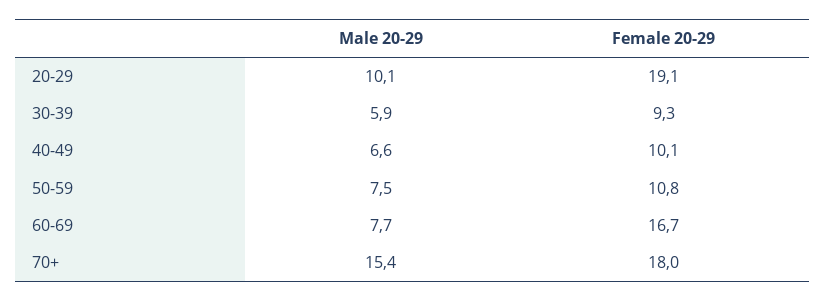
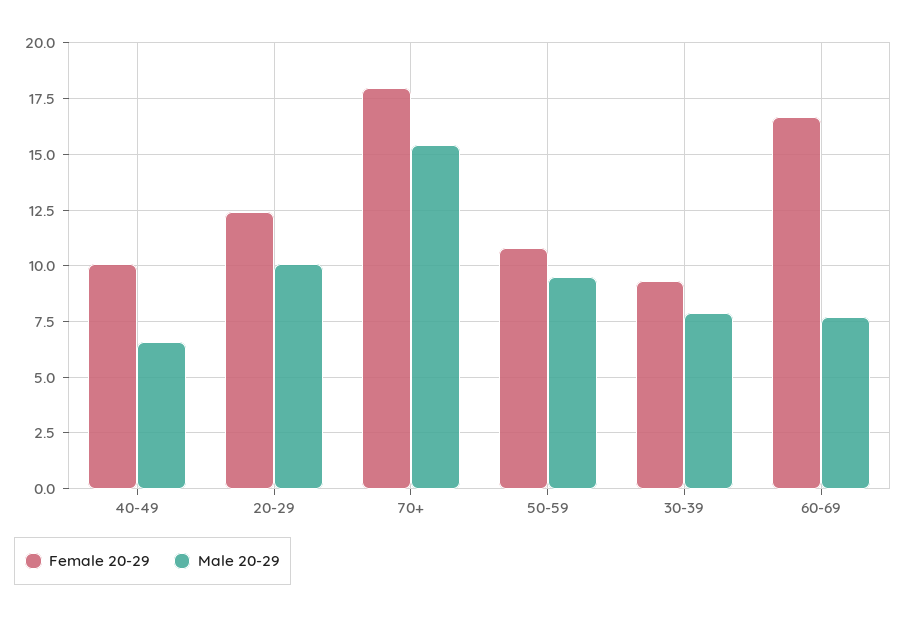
  {
    "Male 20-29": {
      "20-29": 10.1,
-     "30-39": 5.9,
+     "30-39": 8,
      "40-49": 6.6,
-     "50-59": 7.5,
+     "50-59": 9.5,
      "60-69": 7.7,
      "70+": 15.4
    },
    "Female 20-29": {
-     "20-29": 19.1,
+     "20-29": 12.5,
      "30-39": 9.3,
      "40-49": 10.1,
      "50-59": 10.8,
      "60-69": 16.7,
      "70+": 18
    }
  }

